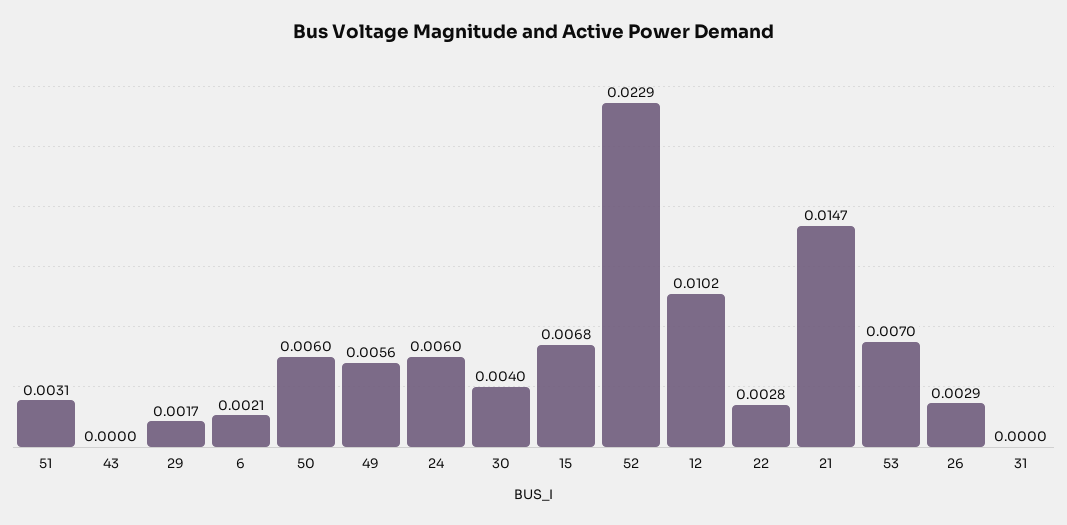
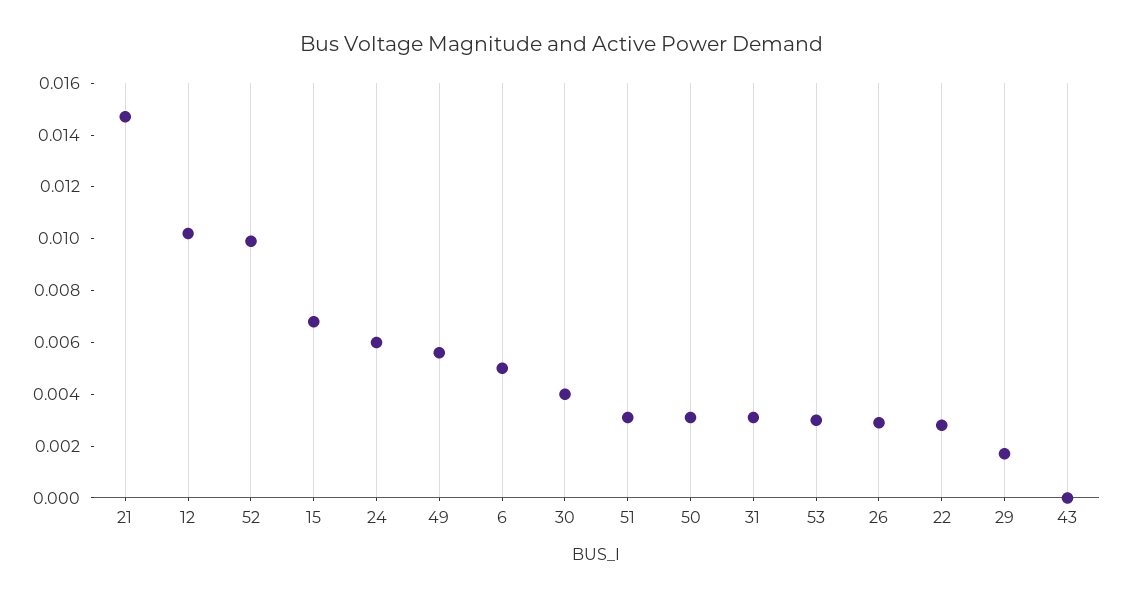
  {
    "51": 0.0031,
    "43": 0,
    "29": 0.0017,
-   "6": 0.0021,
+   "6": 0.005,
-   "50": 0.006,
+   "50": 0.003,
    "49": 0.0056,
    "24": 0.006,
    "30": 0.004,
    "15": 0.0068,
-   "52": 0.0229,
+   "52": 0.01,
    "12": 0.0102,
    "22": 0.0028,
    "21": 0.0147,
-   "53": 0.007,
+   "53": 0.003,
    "26": 0.0029,
-   "31": 0
+   "31": 0.003
  }

